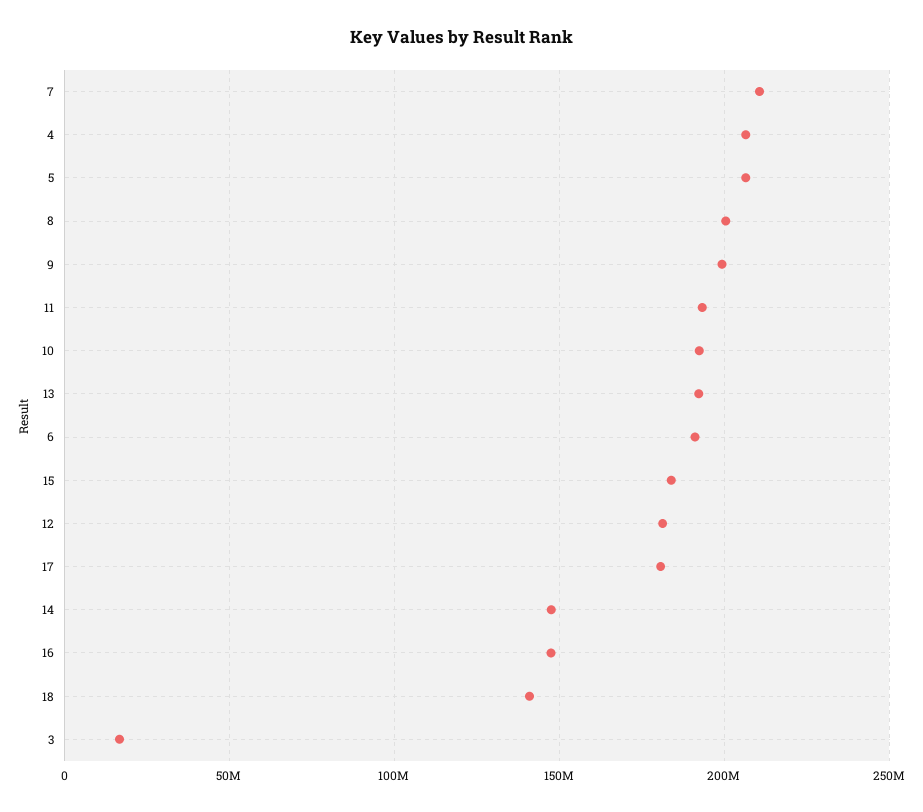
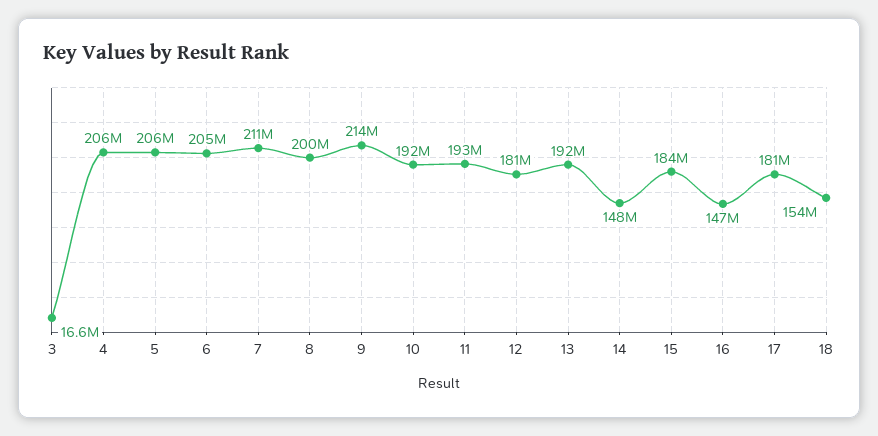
  {
    "7": 211000000,
    "4": 206000000,
    "5": 206000000,
    "8": 200000000,
-   "9": 200000000,
+   "9": 214000000,
    "11": 193000000,
    "10": 192000000,
    "13": 192000000,
-   "6": 190000000,
+   "6": 205000000,
    "15": 184000000,
    "12": 181000000,
    "17": 181000000,
    "14": 148000000,
    "16": 147000000,
-   "18": 140000000,
+   "18": 154000000,
    "3": 16600000
  }

